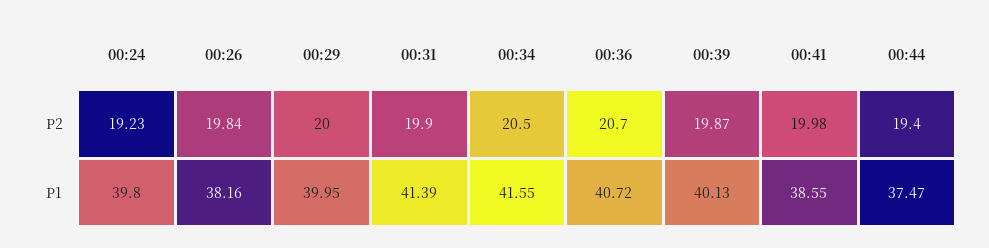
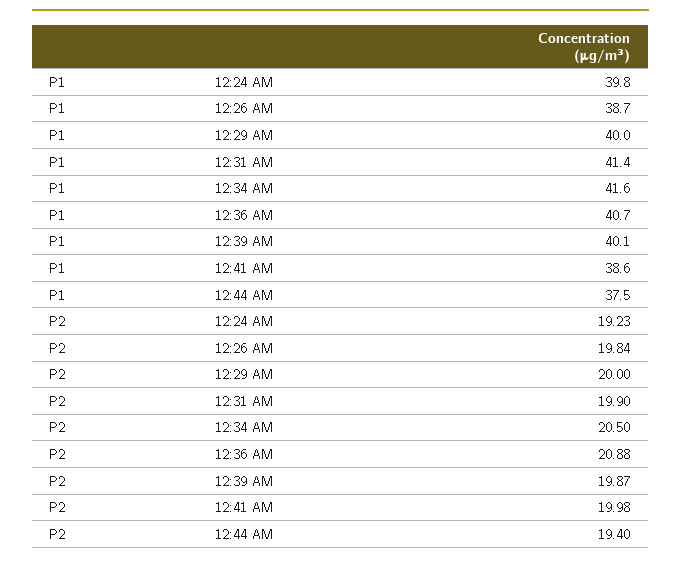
  {
    "00:24": {
      "P2": 19.23,
      "P1": 39.8
    },
    "00:26": {
      "P2": 19.84,
-     "P1": 38.16
+     "P1": 38.7
    },
    "00:29": {
      "P2": 20,
      "P1": 39.95
    },
    "00:31": {
      "P2": 19.9,
      "P1": 41.39
    },
    "00:34": {
      "P2": 20.5,
      "P1": 41.55
    },
    "00:36": {
-     "P2": 20.7,
+     "P2": 20.88,
      "P1": 40.72
    },
    "00:39": {
      "P2": 19.87,
      "P1": 40.13
    },
    "00:41": {
      "P2": 19.98,
      "P1": 38.55
    },
    "00:44": {
      "P2": 19.4,
      "P1": 37.47
    }
  }

